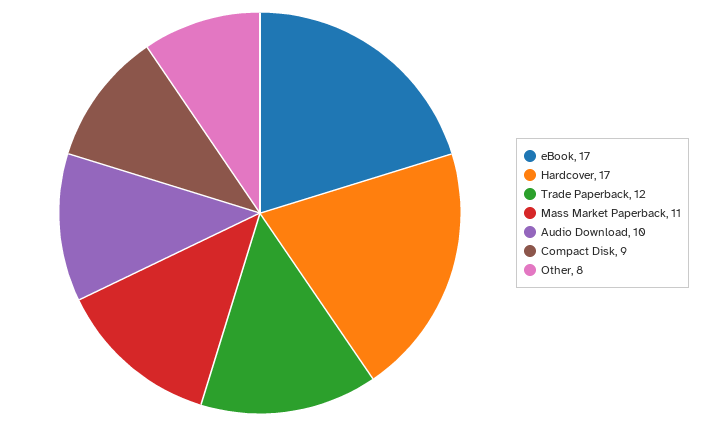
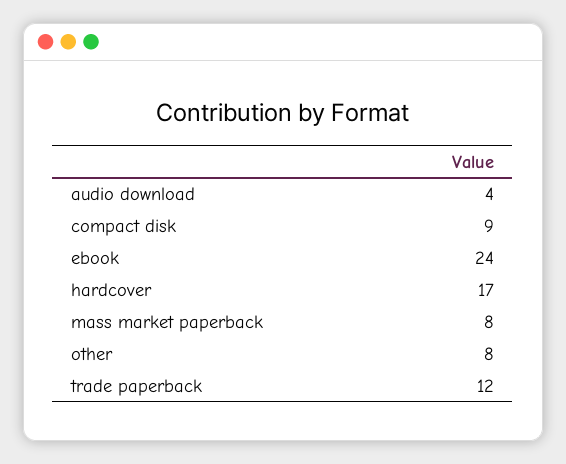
  {
-   "eBook": 17,
+   "eBook": 24,
    "Hardcover": 17,
    "Trade Paperback": 12,
-   "Mass Market Paperback": 11,
+   "Mass Market Paperback": 8,
-   "Audio Download": 10,
+   "Audio Download": 4,
    "Compact Disk": 9,
    "Other": 8
  }

